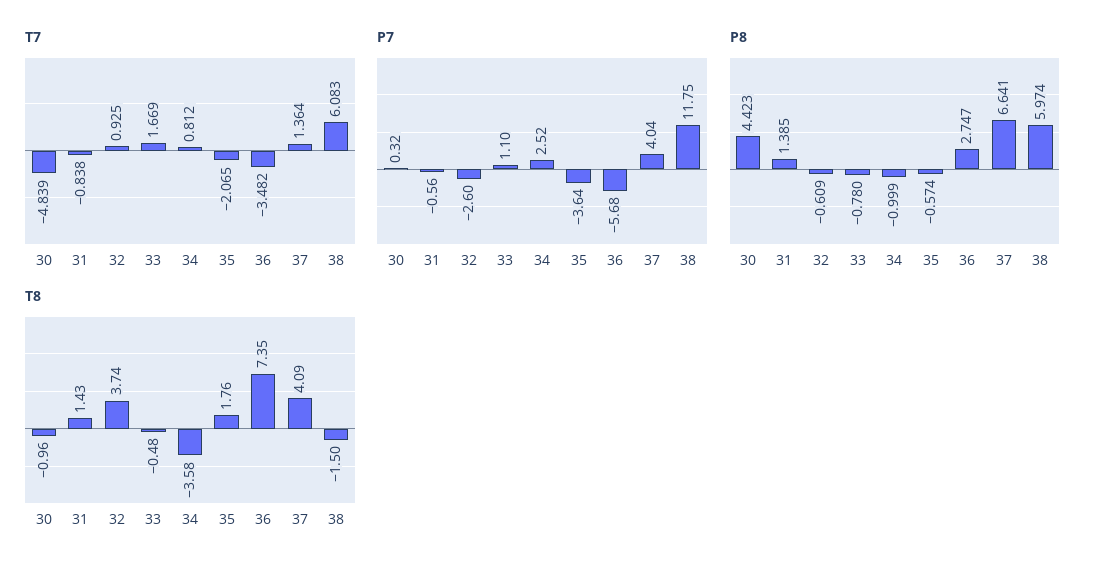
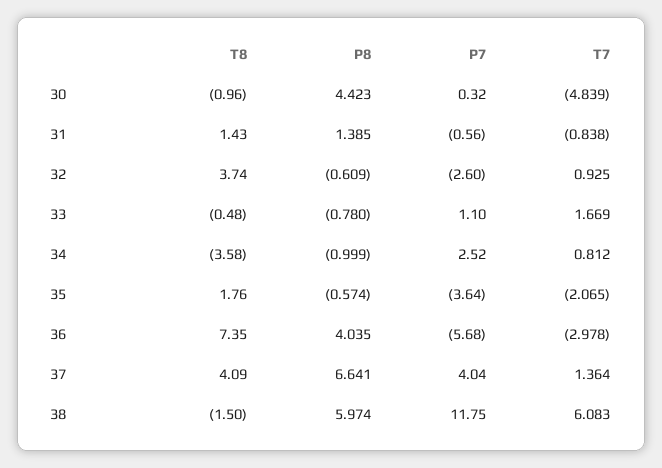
  {
    "T7": {
      "30": -4.839,
      "31": -0.838,
      "32": 0.925,
      "33": 1.669,
      "34": 0.812,
      "35": -2.065,
-     "36": -3.482,
+     "36": -2.978,
      "37": 1.364,
      "38": 6.083
    },
    "P7": {
      "30": 0.32,
      "31": -0.56,
      "32": -2.6,
      "33": 1.1,
      "34": 2.52,
      "35": -3.64,
      "36": -5.68,
      "37": 4.04,
      "38": 11.75
    },
    "P8": {
      "30": 4.423,
      "31": 1.385,
      "32": -0.609,
      "33": -0.78,
      "34": -0.999,
      "35": -0.574,
-     "36": 2.747,
+     "36": 4.035,
      "37": 6.641,
      "38": 5.974
    },
    "T8": {
      "30": -0.96,
      "31": 1.43,
      "32": 3.74,
      "33": -0.48,
      "34": -3.58,
      "35": 1.76,
      "36": 7.35,
      "37": 4.09,
      "38": -1.5
    }
  }

